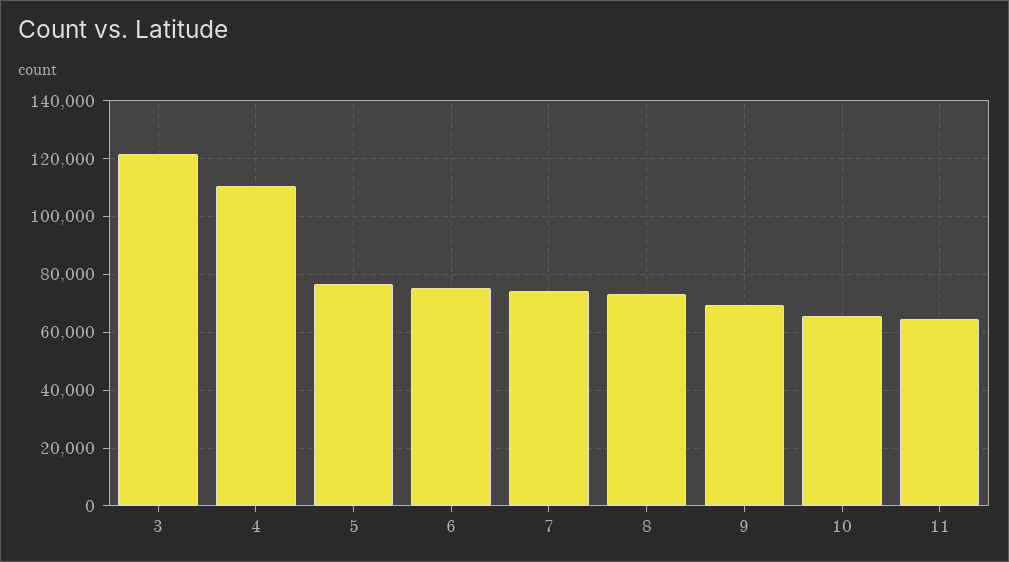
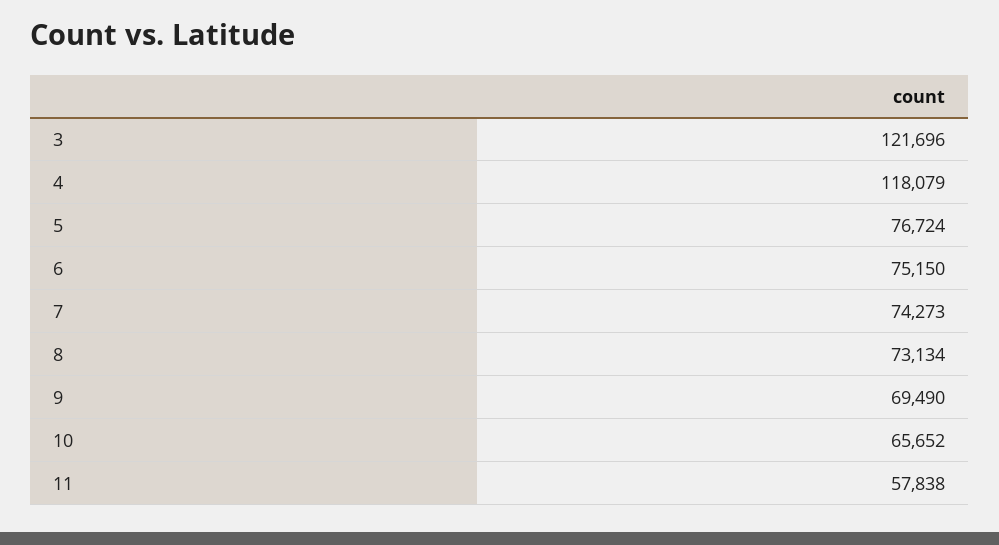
  {
    "3": 121696,
-   "4": 110000,
+   "4": 118079,
    "5": 76724,
    "6": 75150,
    "7": 74273,
    "8": 73134,
    "9": 69490,
    "10": 65652,
-   "11": 65000
+   "11": 57838
  }

